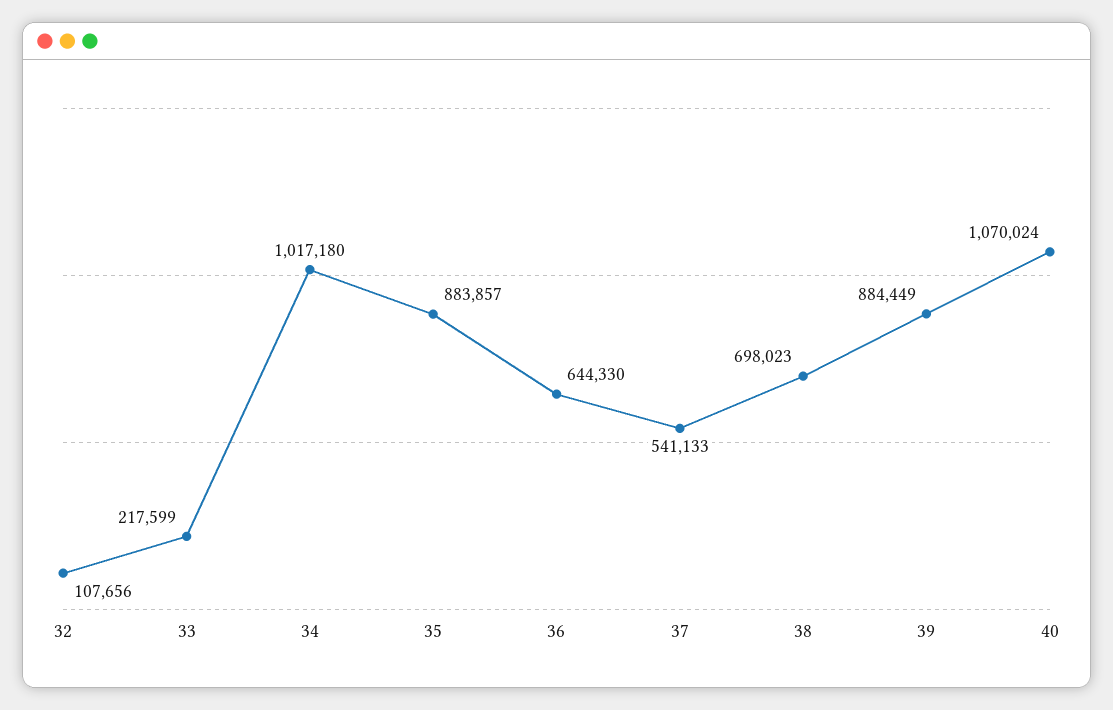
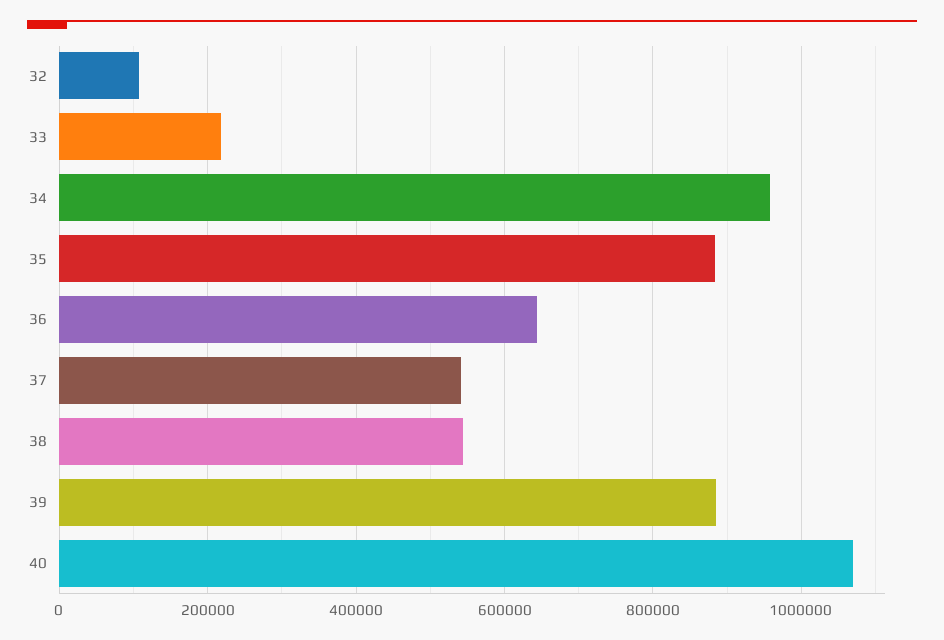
  {
    "32": 107656,
    "33": 217599,
-   "34": 1017180,
+   "34": 960000,
    "35": 883857,
    "36": 644330,
    "37": 541133,
-   "38": 698023,
+   "38": 540000,
    "39": 884449,
    "40": 1070024
  }

